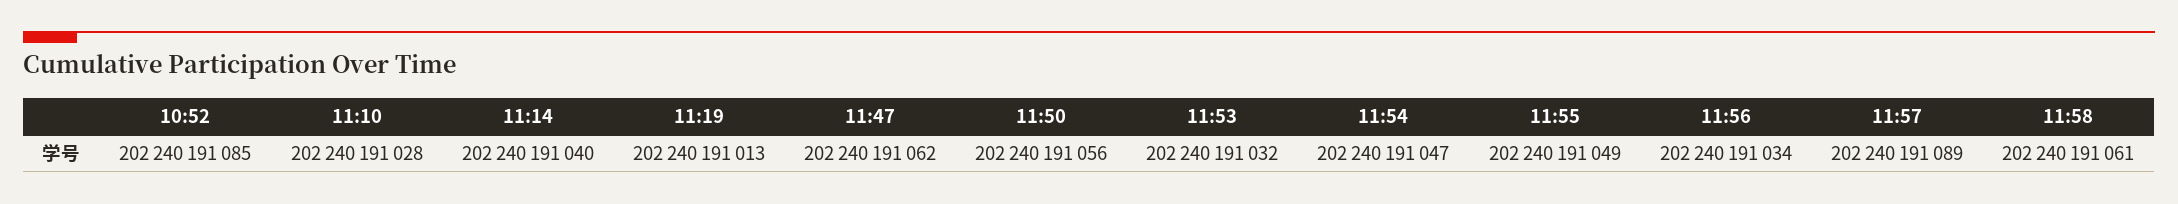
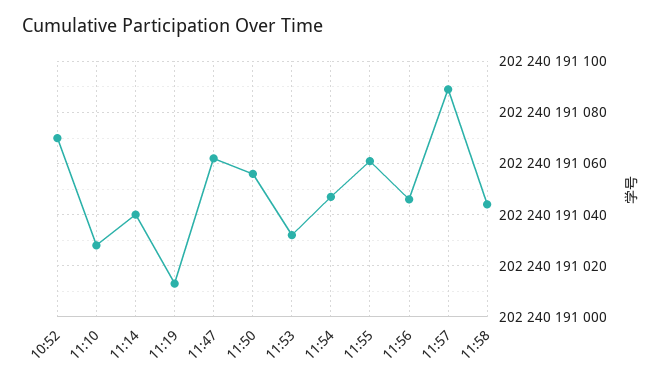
  {
-   "10:52": 202240191085,
+   "10:52": 202240191070,
    "11:10": 202240191028,
    "11:14": 202240191040,
    "11:19": 202240191013,
    "11:47": 202240191062,
    "11:50": 202240191056,
    "11:53": 202240191032,
    "11:54": 202240191047,
-   "11:55": 202240191049,
+   "11:55": 202240191060,
-   "11:56": 202240191034,
+   "11:56": 202240191045,
    "11:57": 202240191089,
-   "11:58": 202240191061
+   "11:58": 202240191045
  }

